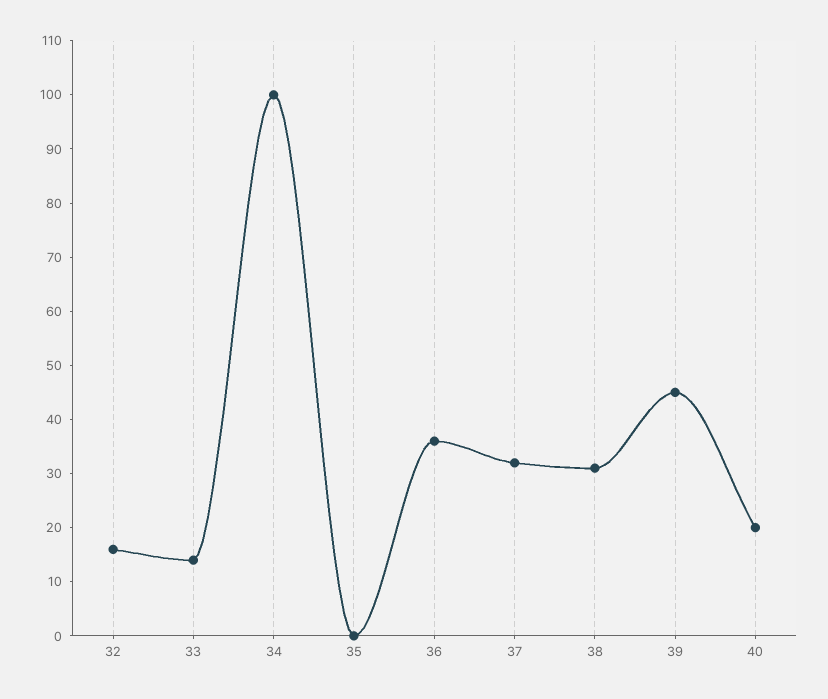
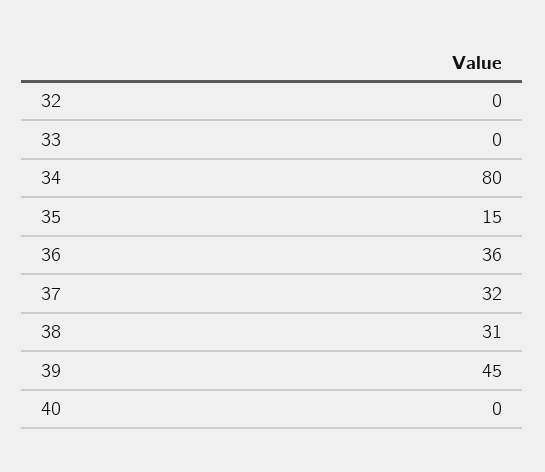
  {
-   "32": 15,
+   "32": 0,
-   "33": 15,
+   "33": 0,
-   "34": 100,
+   "34": 80,
-   "35": 0,
+   "35": 15,
    "36": 36,
    "37": 32,
    "38": 31,
    "39": 45,
-   "40": 20
+   "40": 0
  }

